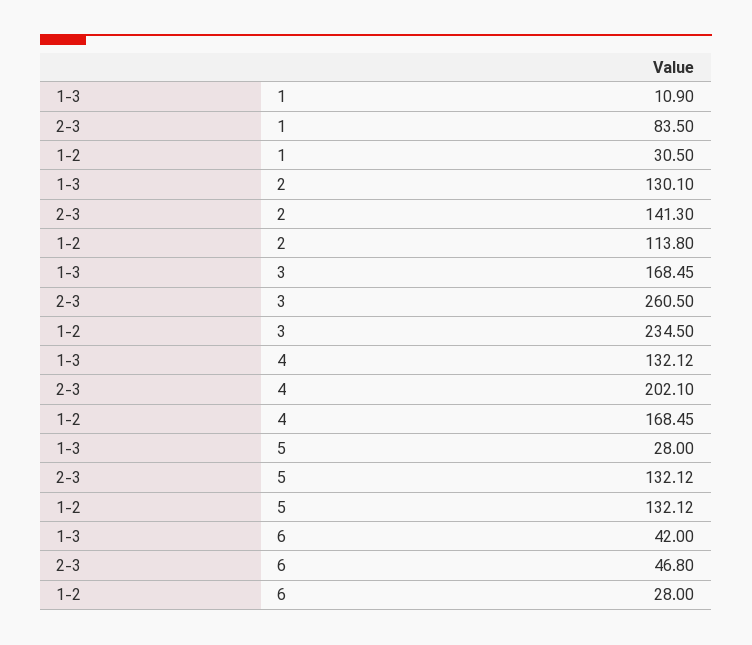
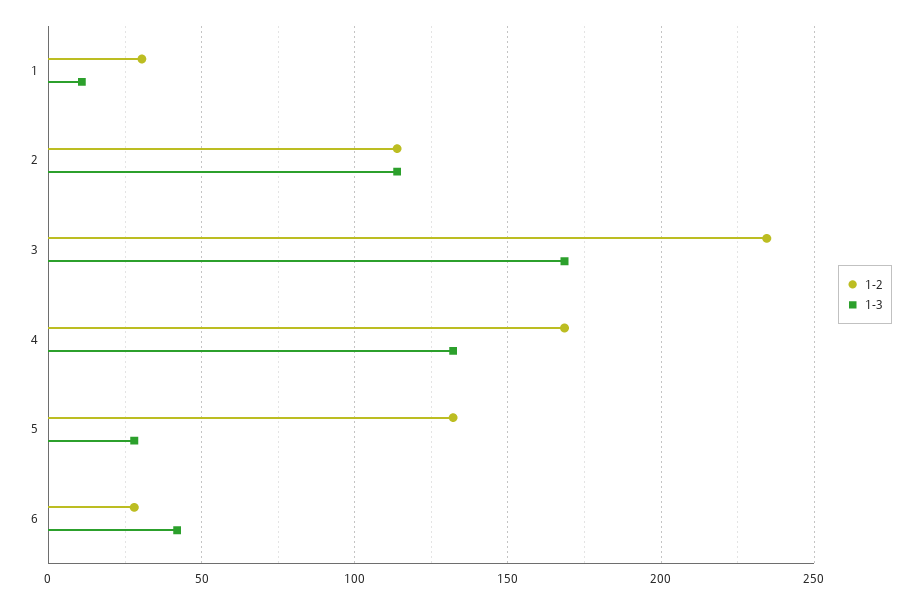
  {
    "1-3": {
      "1": 10.9,
-     "2": 130.1,
+     "2": 115,
      "3": 168.45,
      "4": 132.12,
      "5": 28,
      "6": 42
    },
-   "2-3": {
-     "1": 83.5,
-     "2": 141.3,
-     "3": 260.5,
-     "4": 202.1,
-     "5": 132.12,
-     "6": 46.8
-   },
    "1-2": {
      "1": 30.5,
      "2": 113.8,
      "3": 234.5,
      "4": 168.45,
      "5": 132.12,
      "6": 28
    }
  }

